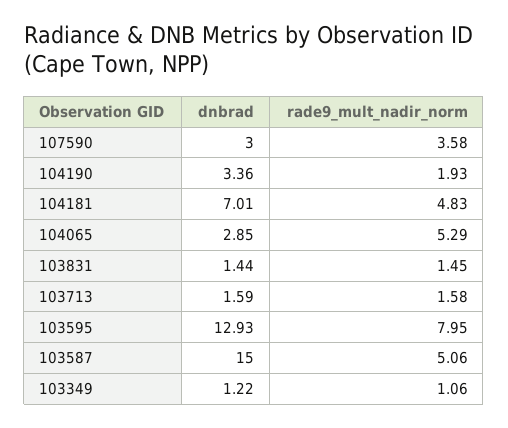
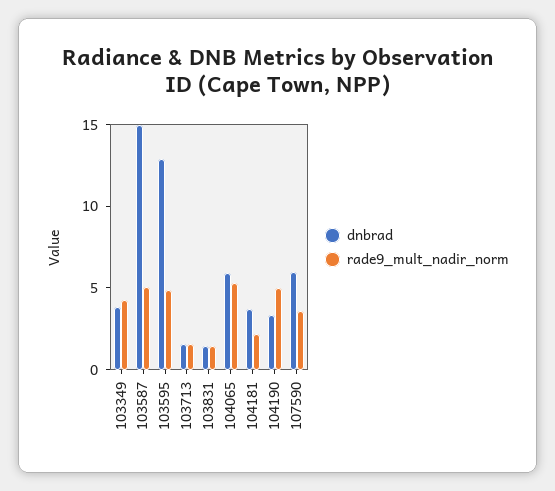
  {
    "dnbrad": {
-     "107590": 3,
+     "107590": 6,
      "104190": 3.36,
-     "104181": 7.01,
+     "104181": 4,
-     "104065": 2.85,
+     "104065": 6,
      "103831": 1.44,
      "103713": 1.59,
      "103595": 12.93,
      "103587": 15,
-     "103349": 1.22
+     "103349": 4
    },
    "rade9_mult_nadir_norm": {
      "107590": 3.58,
-     "104190": 1.93,
+     "104190": 5,
-     "104181": 4.83,
+     "104181": 2,
      "104065": 5.29,
      "103831": 1.45,
      "103713": 1.58,
-     "103595": 7.95,
+     "103595": 5,
      "103587": 5.06,
-     "103349": 1.06
+     "103349": 4
    }
  }

